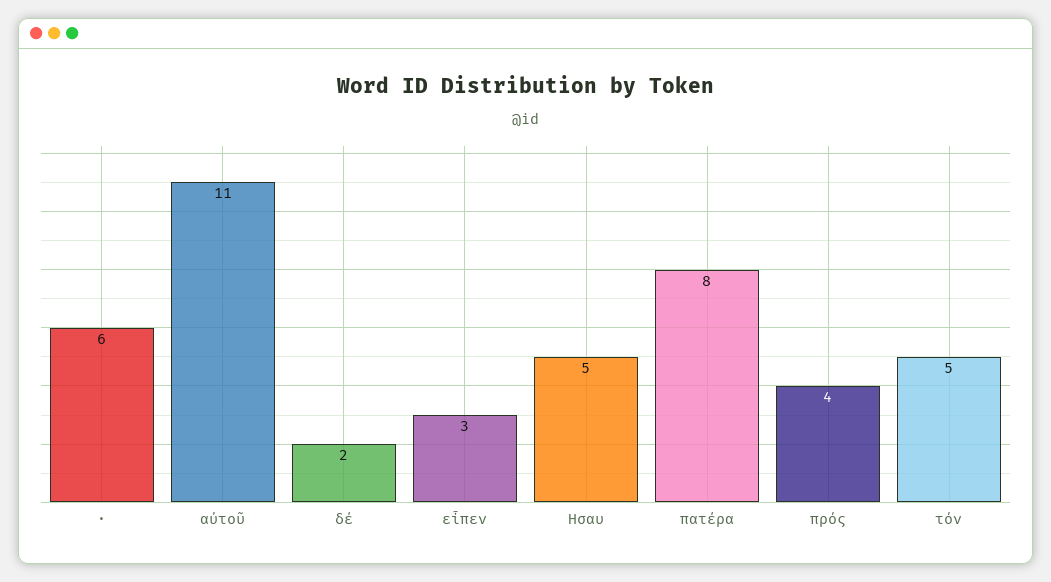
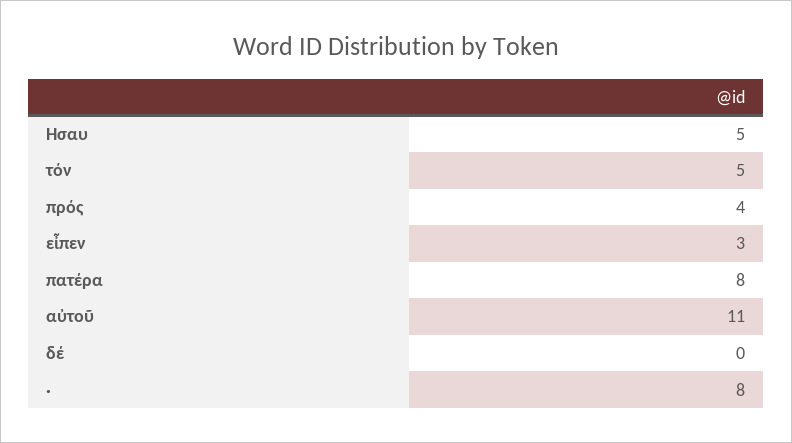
  {
-   "·": 6,
+   "·": 8,
    "αὐτοῦ": 11,
-   "δέ": 2,
+   "δέ": 0,
    "εἶπεν": 3,
    "Ησαυ": 5,
    "πατέρα": 8,
    "πρός": 4,
    "τόν": 5
  }

